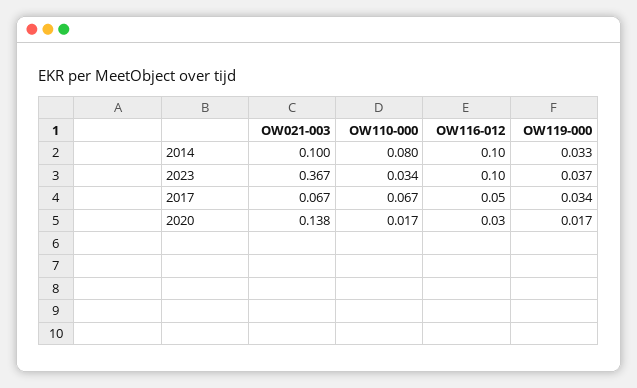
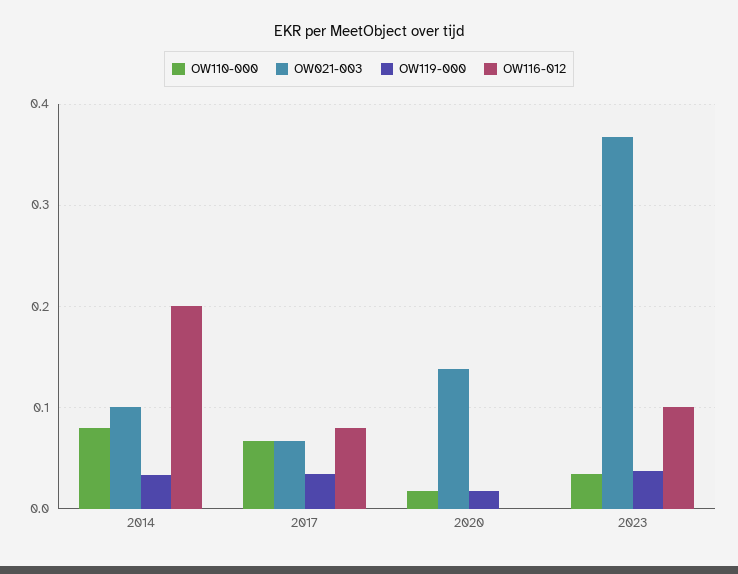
  {
    "OW021-003": {
      "2014": 0.1,
      "2023": 0.367,
      "2017": 0.067,
      "2020": 0.138
    },
    "OW110-000": {
      "2014": 0.08,
      "2023": 0.034,
      "2017": 0.067,
      "2020": 0.017
    },
    "OW116-012": {
-     "2014": 0.1,
+     "2014": 0.2,
      "2023": 0.1,
-     "2017": 0.05,
+     "2017": 0.08,
-     "2020": 0.03
+     "2020": 0
    },
    "OW119-000": {
      "2014": 0.033,
      "2023": 0.037,
      "2017": 0.034,
      "2020": 0.017
    }
  }

